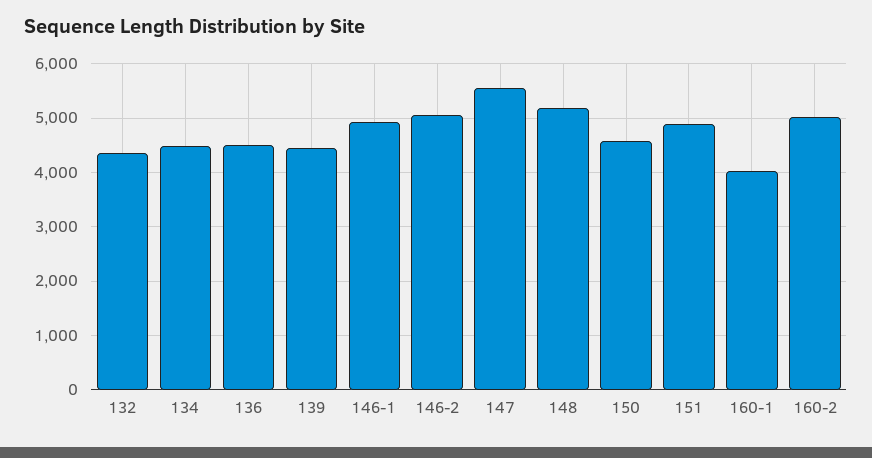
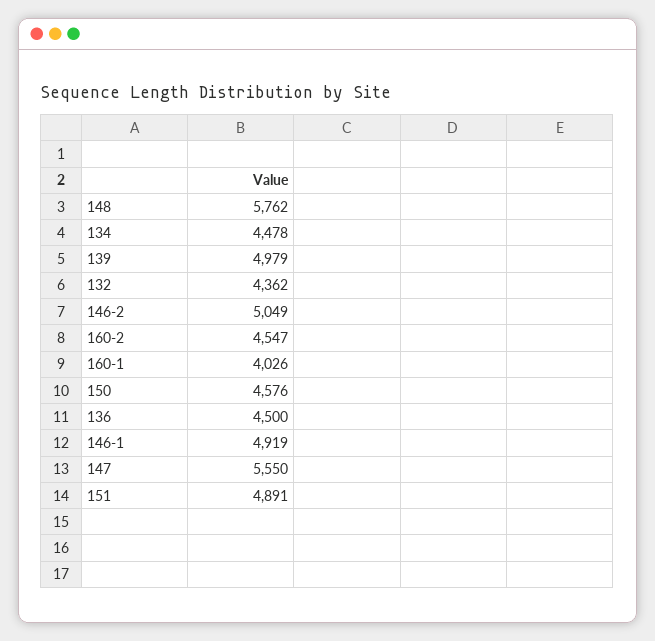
  {
    "132": 4362,
    "134": 4478,
    "136": 4500,
-   "139": 4400,
+   "139": 4979,
    "146-1": 4919,
    "146-2": 5049,
    "147": 5550,
-   "148": 5200,
+   "148": 5762,
    "150": 4576,
    "151": 4891,
    "160-1": 4026,
-   "160-2": 5000
+   "160-2": 4547
  }

